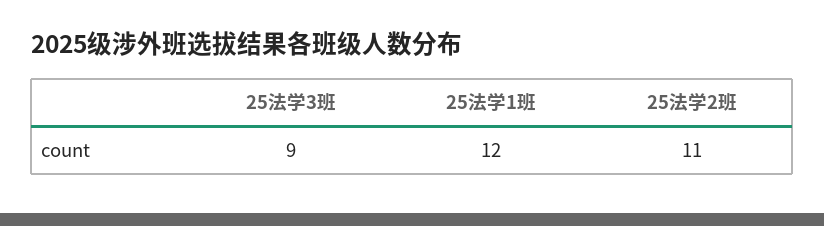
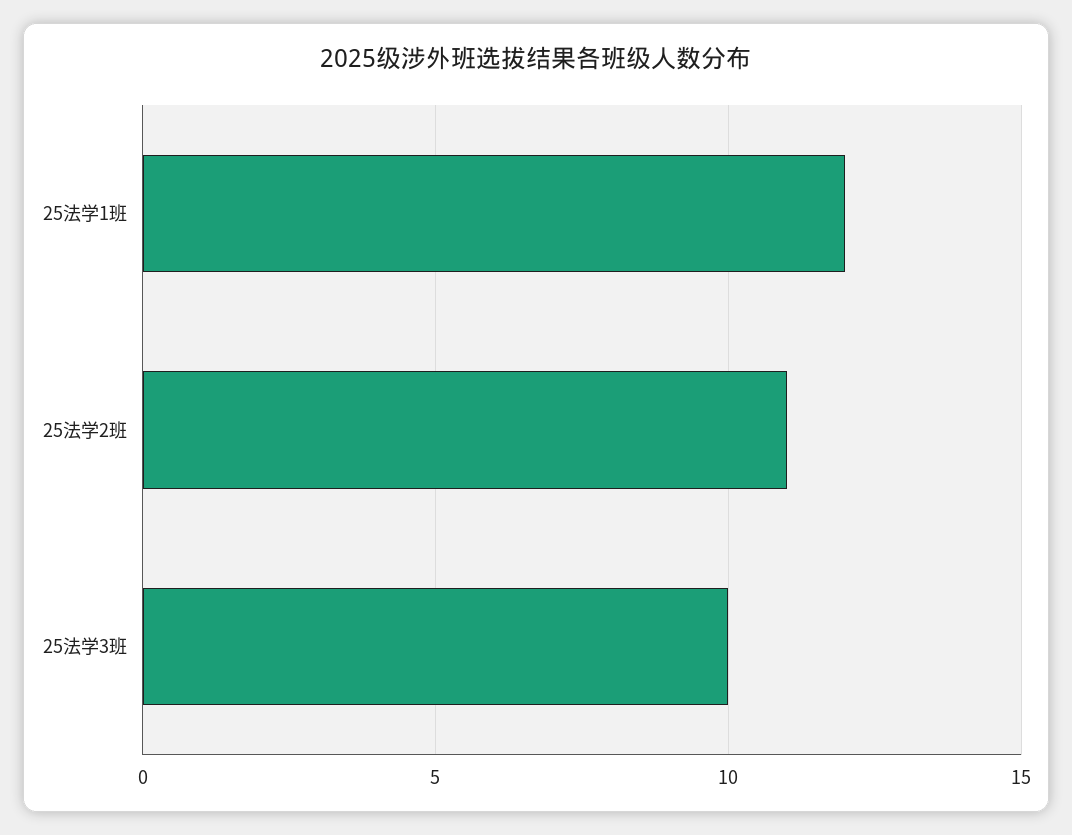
  {
-   "25法学3班": 9,
+   "25法学3班": 10,
    "25法学1班": 12,
    "25法学2班": 11
  }

